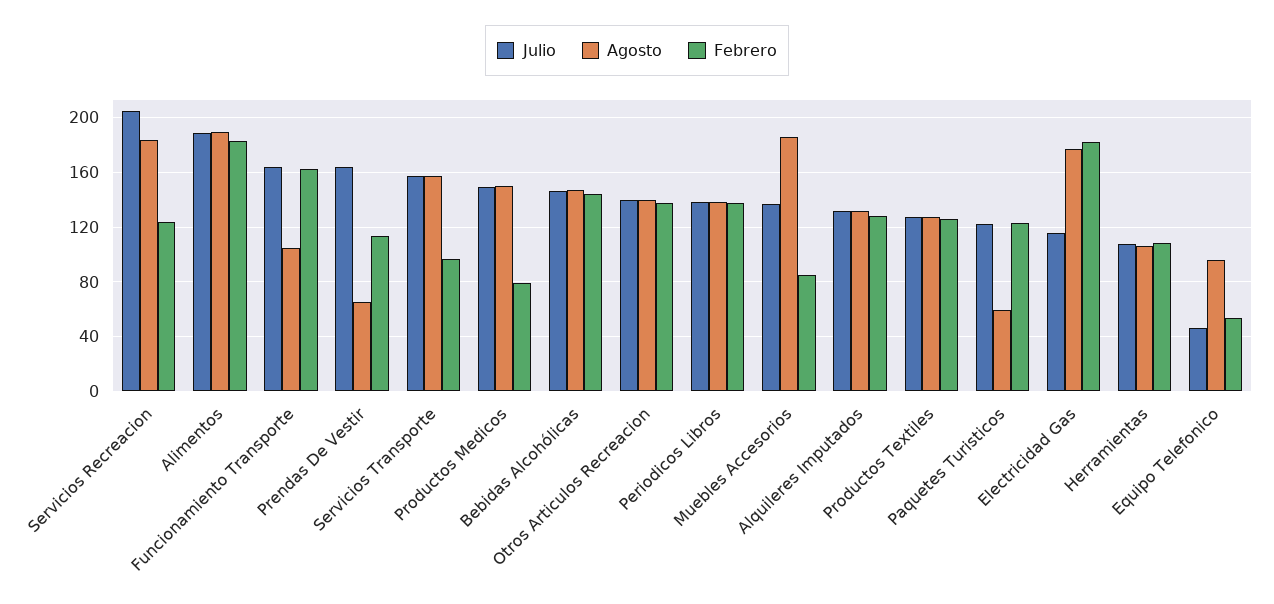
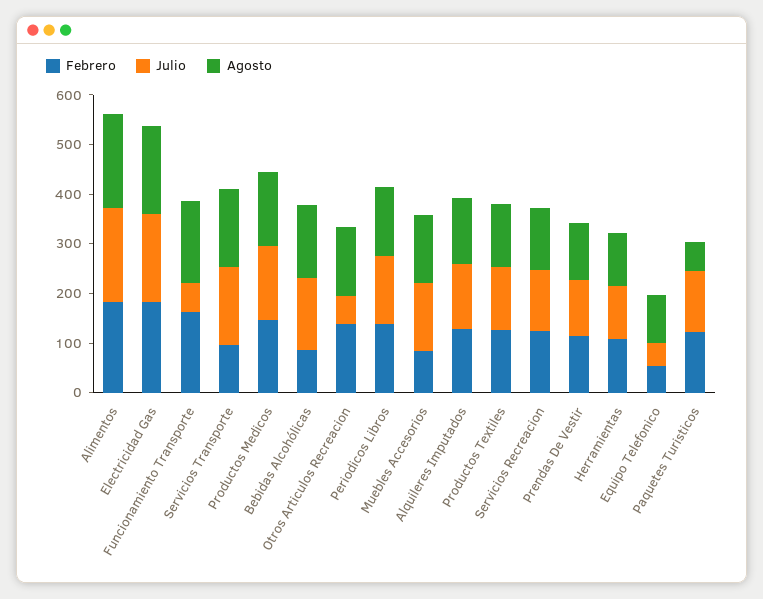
  {
    "Julio": {
-     "Servicios Recreacion": 205,
+     "Servicios Recreacion": 120,
      "Alimentos": 190,
-     "Funcionamiento Transporte": 165,
+     "Funcionamiento Transporte": 60,
-     "Prendas De Vestir": 165,
+     "Prendas De Vestir": 120,
      "Servicios Transporte": 155,
      "Productos Medicos": 150,
      "Bebidas Alcohólicas": 145,
-     "Otros Articulos Recreacion": 140,
+     "Otros Articulos Recreacion": 60,
      "Periodicos Libros": 140,
      "Muebles Accesorios": 135,
      "Alquileres Imputados": 130,
      "Productos Textiles": 125,
      "Paquetes Turisticos": 120,
-     "Electricidad Gas": 115,
+     "Electricidad Gas": 180,
      "Herramientas": 105,
      "Equipo Telefonico": 45
    },
    "Agosto": {
-     "Servicios Recreacion": 185,
+     "Servicios Recreacion": 120,
      "Alimentos": 190,
-     "Funcionamiento Transporte": 105,
+     "Funcionamiento Transporte": 160,
-     "Prendas De Vestir": 65,
+     "Prendas De Vestir": 120,
      "Servicios Transporte": 155,
      "Productos Medicos": 150,
      "Bebidas Alcohólicas": 145,
      "Otros Articulos Recreacion": 140,
      "Periodicos Libros": 140,
-     "Muebles Accesorios": 185,
+     "Muebles Accesorios": 140,
      "Alquileres Imputados": 130,
      "Productos Textiles": 125,
      "Paquetes Turisticos": 60,
      "Electricidad Gas": 175,
      "Herramientas": 105,
      "Equipo Telefonico": 95
    },
    "Febrero": {
      "Servicios Recreacion": 125,
      "Alimentos": 185,
      "Funcionamiento Transporte": 160,
      "Prendas De Vestir": 115,
      "Servicios Transporte": 95,
-     "Productos Medicos": 80,
+     "Productos Medicos": 140,
-     "Bebidas Alcohólicas": 145,
+     "Bebidas Alcohólicas": 80,
      "Otros Articulos Recreacion": 140,
      "Periodicos Libros": 140,
      "Muebles Accesorios": 85,
      "Alquileres Imputados": 130,
      "Productos Textiles": 125,
      "Paquetes Turisticos": 125,
      "Electricidad Gas": 180,
      "Herramientas": 110,
      "Equipo Telefonico": 55
    }
  }

